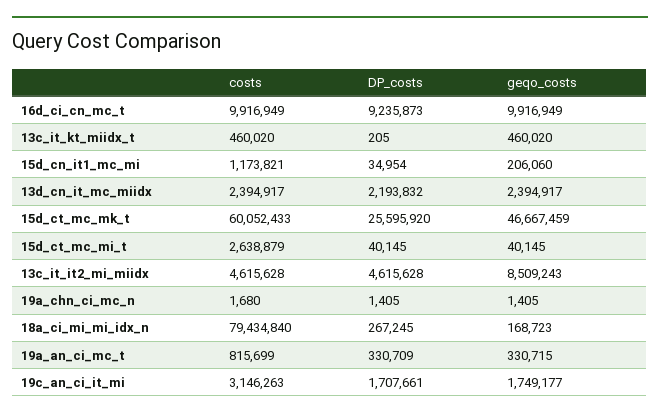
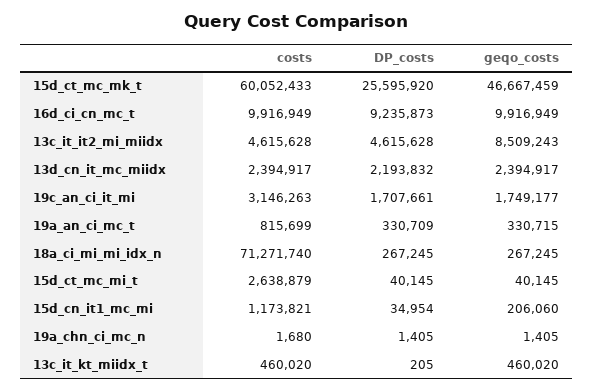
  {
    "costs": {
      "16d_ci_cn_mc_t": 9916949,
      "13c_it_kt_miidx_t": 460020,
      "15d_cn_it1_mc_mi": 1173821,
      "13d_cn_it_mc_miidx": 2394917,
      "15d_ct_mc_mk_t": 60052433,
      "15d_ct_mc_mi_t": 2638879,
      "13c_it_it2_mi_miidx": 4615628,
      "19a_chn_ci_mc_n": 1680,
-     "18a_ci_mi_mi_idx_n": 79434840,
+     "18a_ci_mi_mi_idx_n": 71271740,
      "19a_an_ci_mc_t": 815699,
      "19c_an_ci_it_mi": 3146263
    },
    "DP_costs": {
      "16d_ci_cn_mc_t": 9235873,
      "13c_it_kt_miidx_t": 205,
      "15d_cn_it1_mc_mi": 34954,
      "13d_cn_it_mc_miidx": 2193832,
      "15d_ct_mc_mk_t": 25595920,
      "15d_ct_mc_mi_t": 40145,
      "13c_it_it2_mi_miidx": 4615628,
      "19a_chn_ci_mc_n": 1405,
      "18a_ci_mi_mi_idx_n": 267245,
      "19a_an_ci_mc_t": 330709,
      "19c_an_ci_it_mi": 1707661
    },
    "geqo_costs": {
      "16d_ci_cn_mc_t": 9916949,
      "13c_it_kt_miidx_t": 460020,
      "15d_cn_it1_mc_mi": 206060,
      "13d_cn_it_mc_miidx": 2394917,
      "15d_ct_mc_mk_t": 46667459,
      "15d_ct_mc_mi_t": 40145,
      "13c_it_it2_mi_miidx": 8509243,
      "19a_chn_ci_mc_n": 1405,
-     "18a_ci_mi_mi_idx_n": 168723,
+     "18a_ci_mi_mi_idx_n": 267245,
      "19a_an_ci_mc_t": 330715,
      "19c_an_ci_it_mi": 1749177
    }
  }

